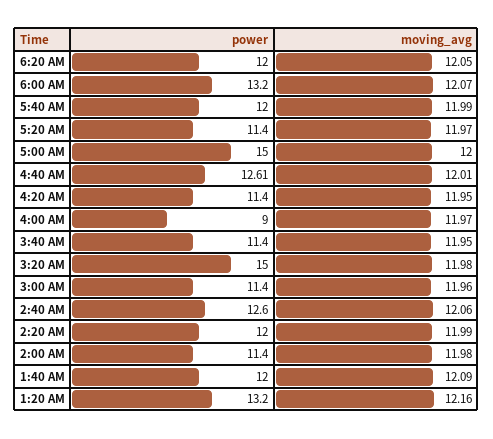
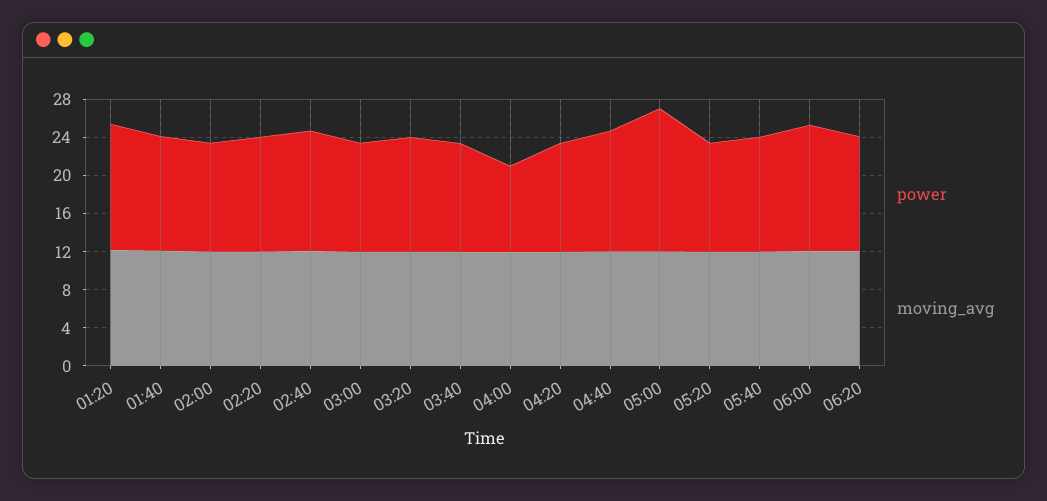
  {
    "power": {
      "6:20 AM": 12,
      "6:00 AM": 13.2,
      "5:40 AM": 12,
      "5:20 AM": 11.4,
      "5:00 AM": 15,
      "4:40 AM": 12.61,
      "4:20 AM": 11.4,
      "4:00 AM": 9,
      "3:40 AM": 11.4,
-     "3:20 AM": 15,
+     "3:20 AM": 12,
      "3:00 AM": 11.4,
      "2:40 AM": 12.6,
      "2:20 AM": 12,
      "2:00 AM": 11.4,
      "1:40 AM": 12,
      "1:20 AM": 13.2
    },
    "moving_avg": {
      "6:20 AM": 12.05,
      "6:00 AM": 12.07,
      "5:40 AM": 11.99,
      "5:20 AM": 11.97,
      "5:00 AM": 12,
      "4:40 AM": 12.01,
      "4:20 AM": 11.95,
      "4:00 AM": 11.97,
      "3:40 AM": 11.95,
      "3:20 AM": 11.98,
      "3:00 AM": 11.96,
      "2:40 AM": 12.06,
      "2:20 AM": 11.99,
      "2:00 AM": 11.98,
      "1:40 AM": 12.09,
      "1:20 AM": 12.16
    }
  }

